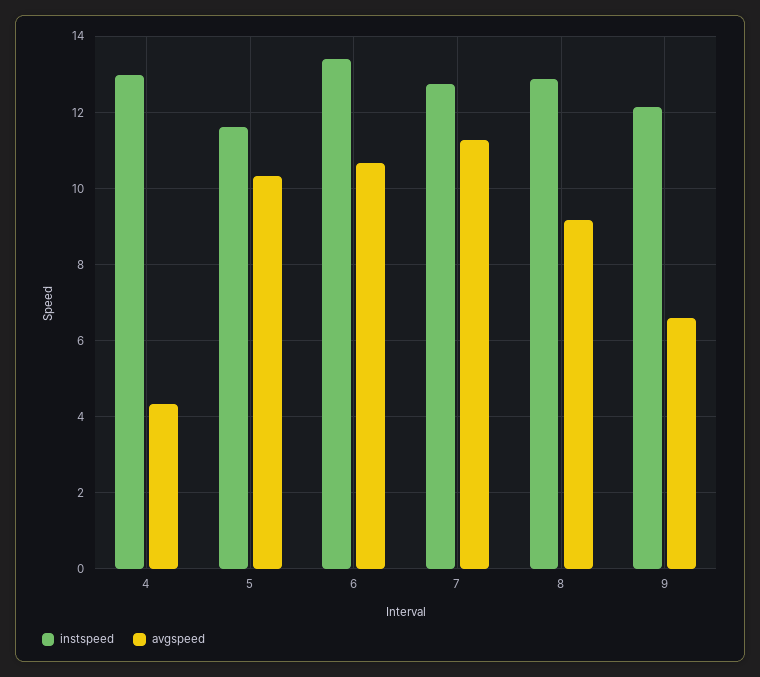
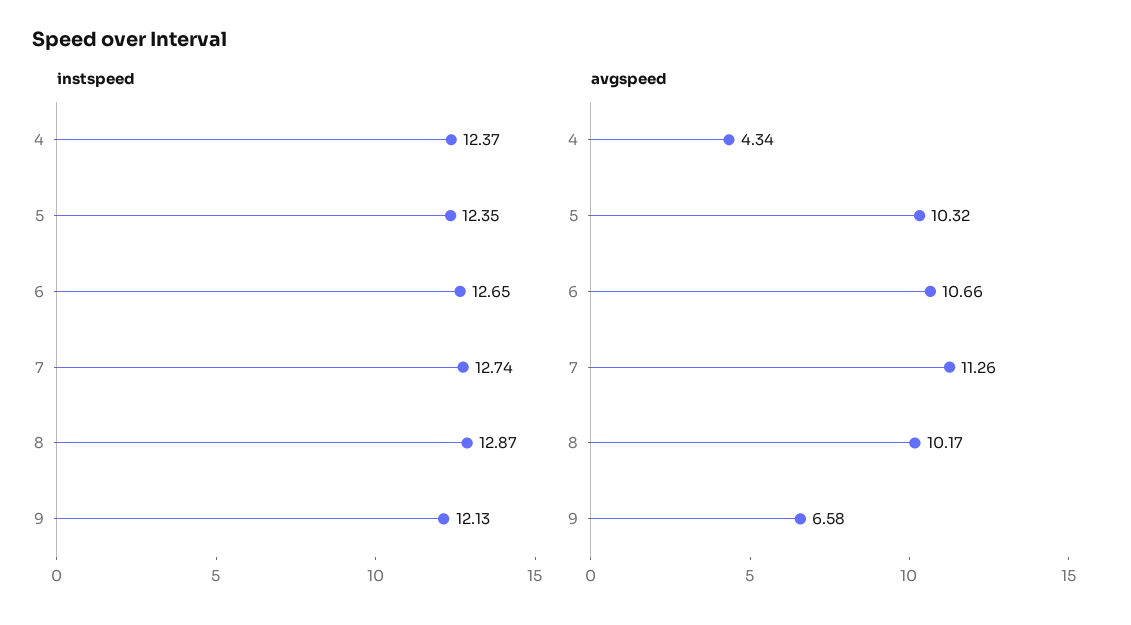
  {
    "instspeed": {
-     "4": 13,
+     "4": 12.37,
-     "5": 11.6,
+     "5": 12.35,
-     "6": 13.4,
+     "6": 12.65,
      "7": 12.74,
      "8": 12.87,
      "9": 12.13
    },
    "avgspeed": {
      "4": 4.34,
      "5": 10.32,
      "6": 10.66,
      "7": 11.26,
-     "8": 9.2,
+     "8": 10.17,
      "9": 6.58
    }
  }

